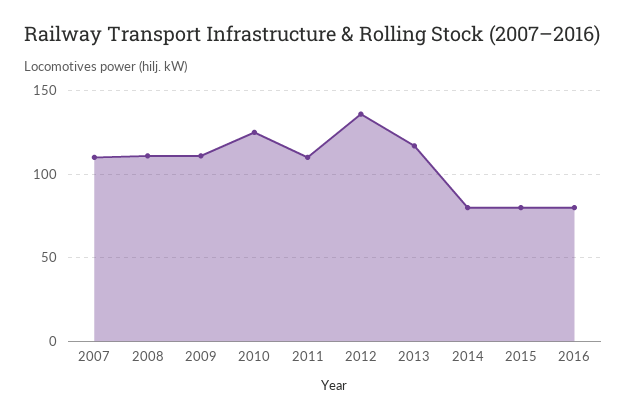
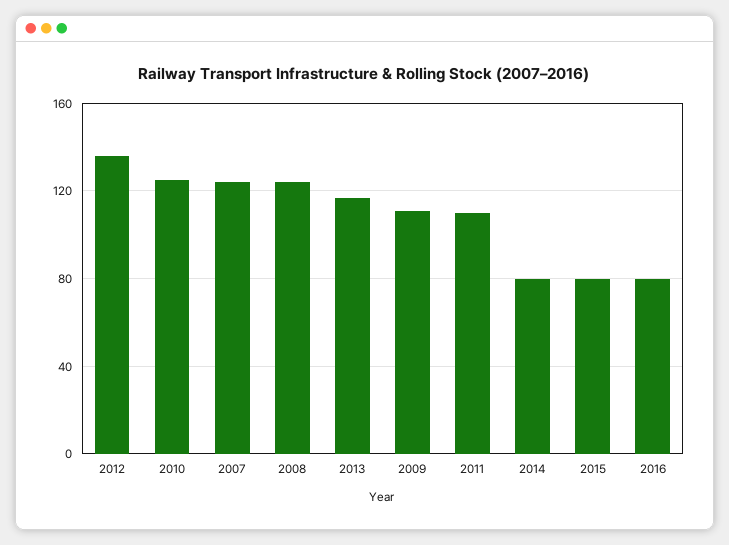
  {
-   "2007": 110,
+   "2007": 125,
-   "2008": 110,
+   "2008": 125,
    "2009": 110,
    "2010": 125,
    "2011": 110,
    "2012": 135,
    "2013": 115,
    "2014": 80,
    "2015": 80,
    "2016": 80
  }

